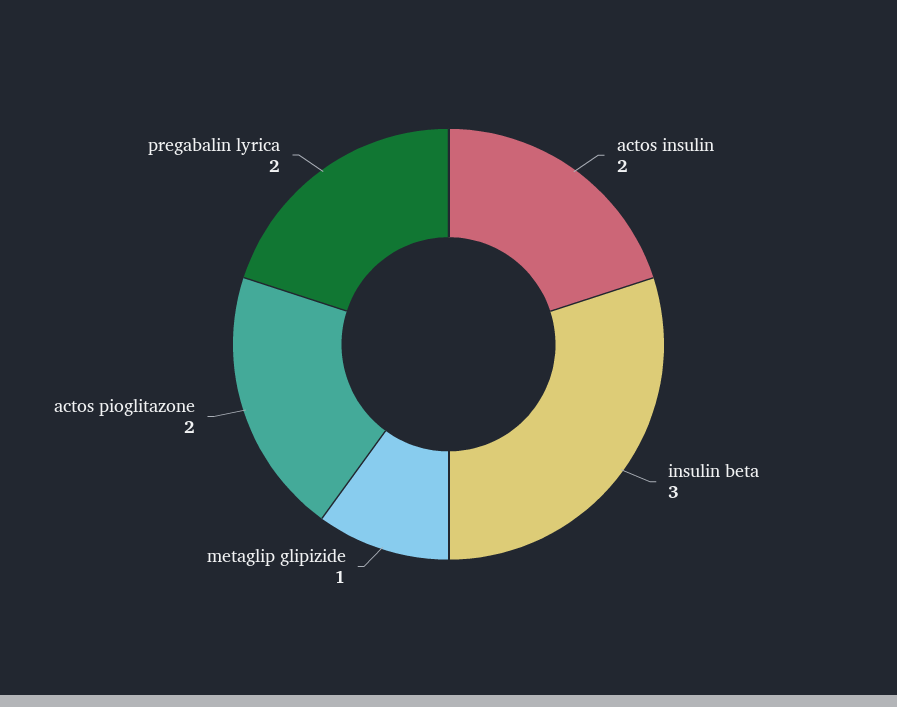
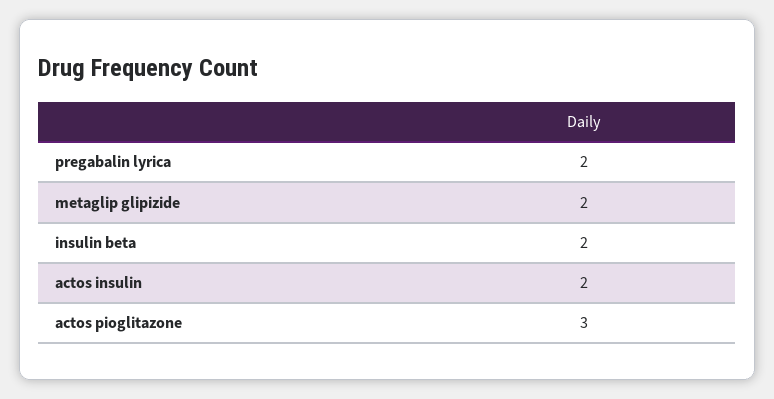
  {
    "actos insulin": 2,
-   "insulin beta": 3,
+   "insulin beta": 2,
-   "metaglip glipizide": 1,
+   "metaglip glipizide": 2,
-   "actos pioglitazone": 2,
+   "actos pioglitazone": 3,
    "pregabalin lyrica": 2
  }

